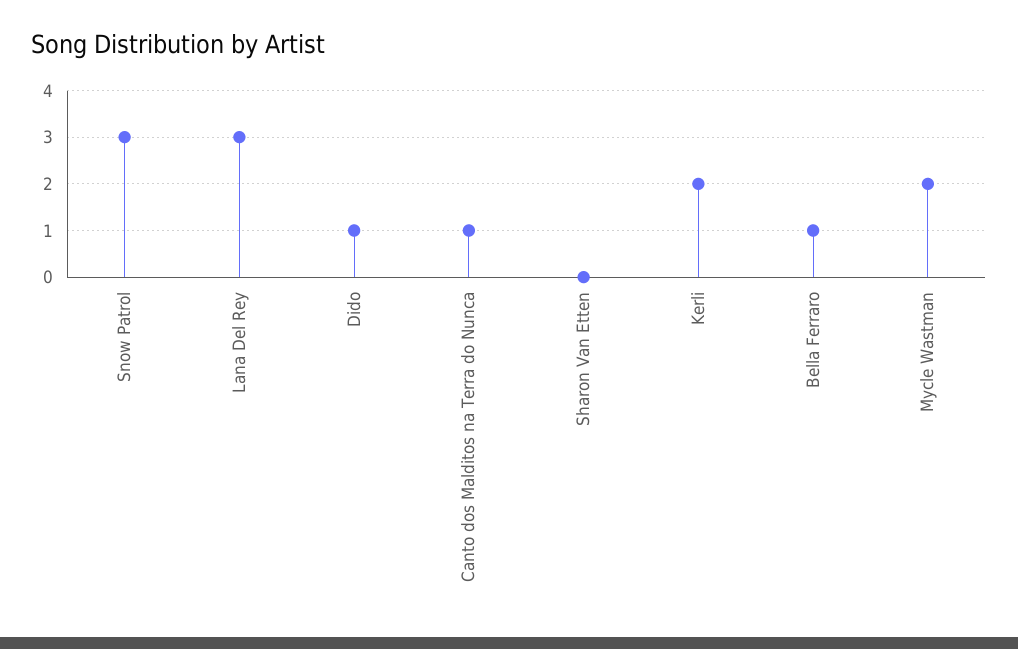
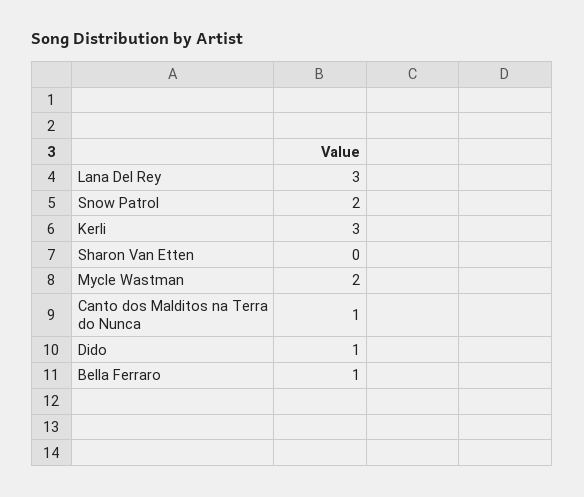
  {
-   "Snow Patrol": 3,
+   "Snow Patrol": 2,
    "Lana Del Rey": 3,
    "Dido": 1,
    "Canto dos Malditos na Terra do Nunca": 1,
    "Sharon Van Etten": 0,
-   "Kerli": 2,
+   "Kerli": 3,
    "Bella Ferraro": 1,
    "Mycle Wastman": 2
  }

